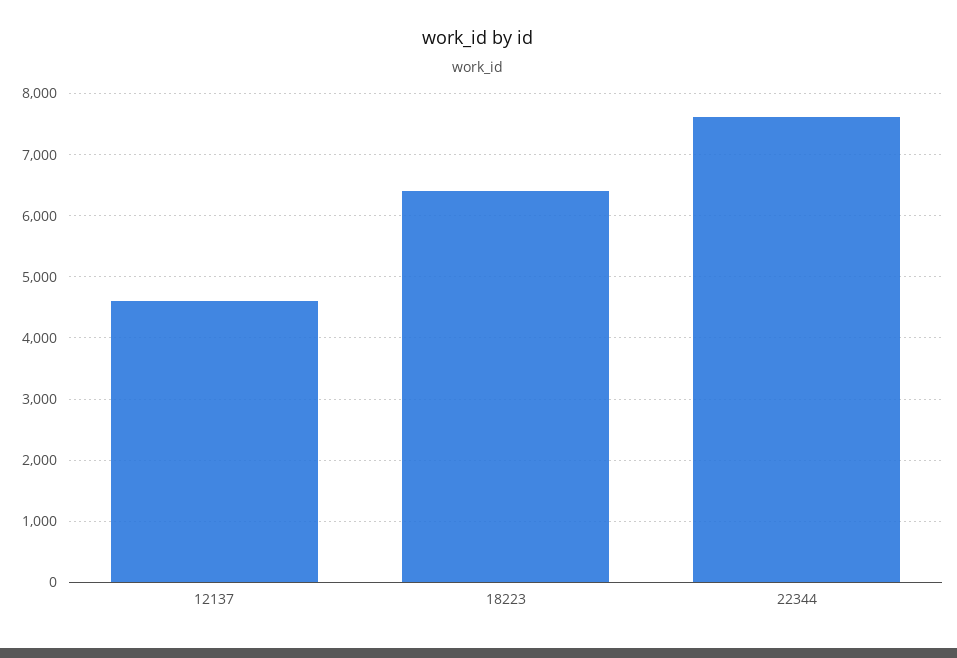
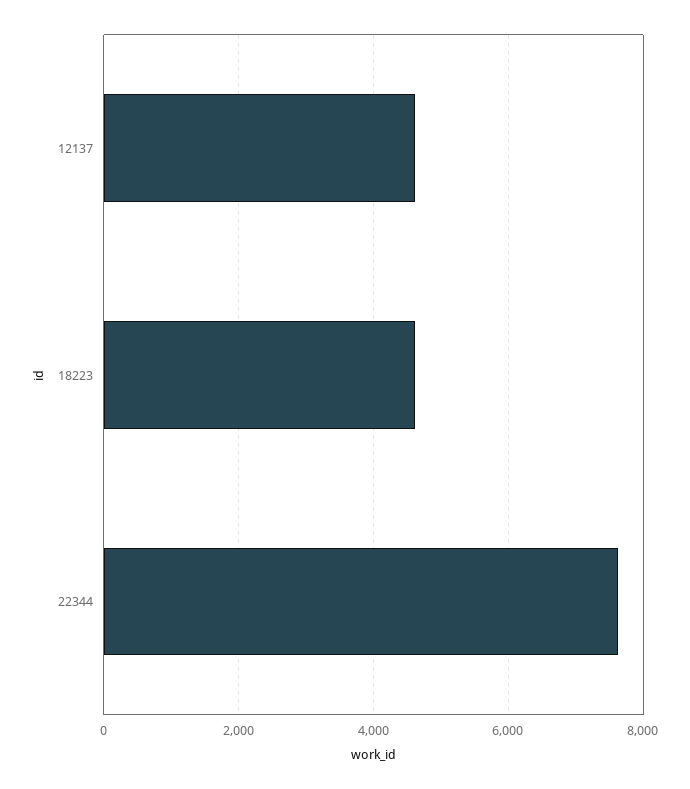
  {
    "12137": 4600,
-   "18223": 6400,
+   "18223": 4600,
    "22344": 7600
  }

